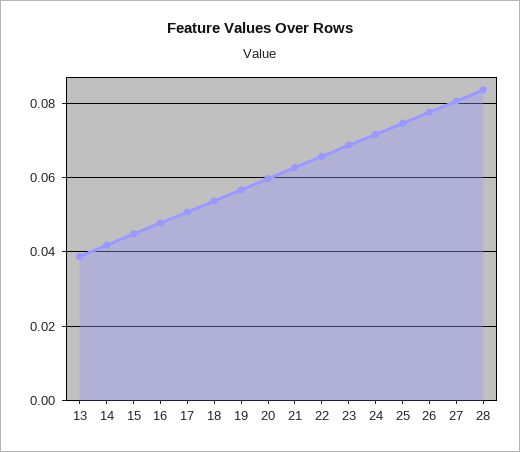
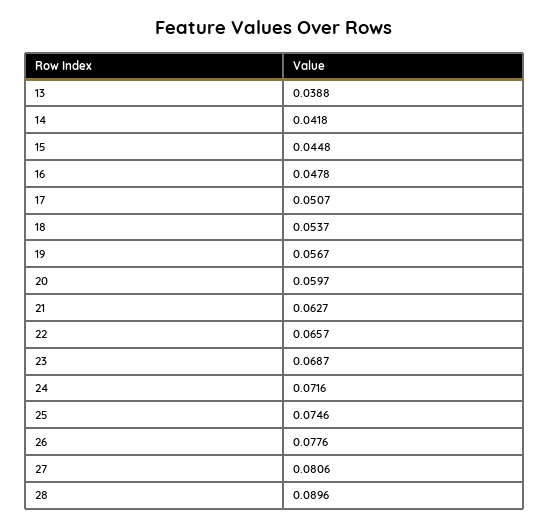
  {
    "13": 0.0388,
    "14": 0.0418,
    "15": 0.0448,
    "16": 0.0478,
    "17": 0.0507,
    "18": 0.0537,
    "19": 0.0567,
    "20": 0.0597,
    "21": 0.0627,
    "22": 0.0657,
    "23": 0.0687,
    "24": 0.0716,
    "25": 0.0746,
    "26": 0.0776,
    "27": 0.0806,
-   "28": 0.084
+   "28": 0.0896
  }

